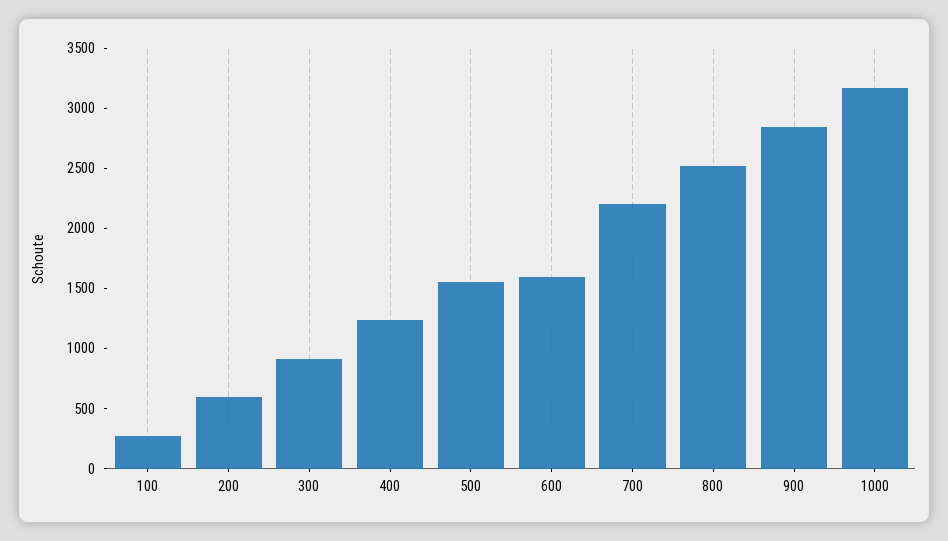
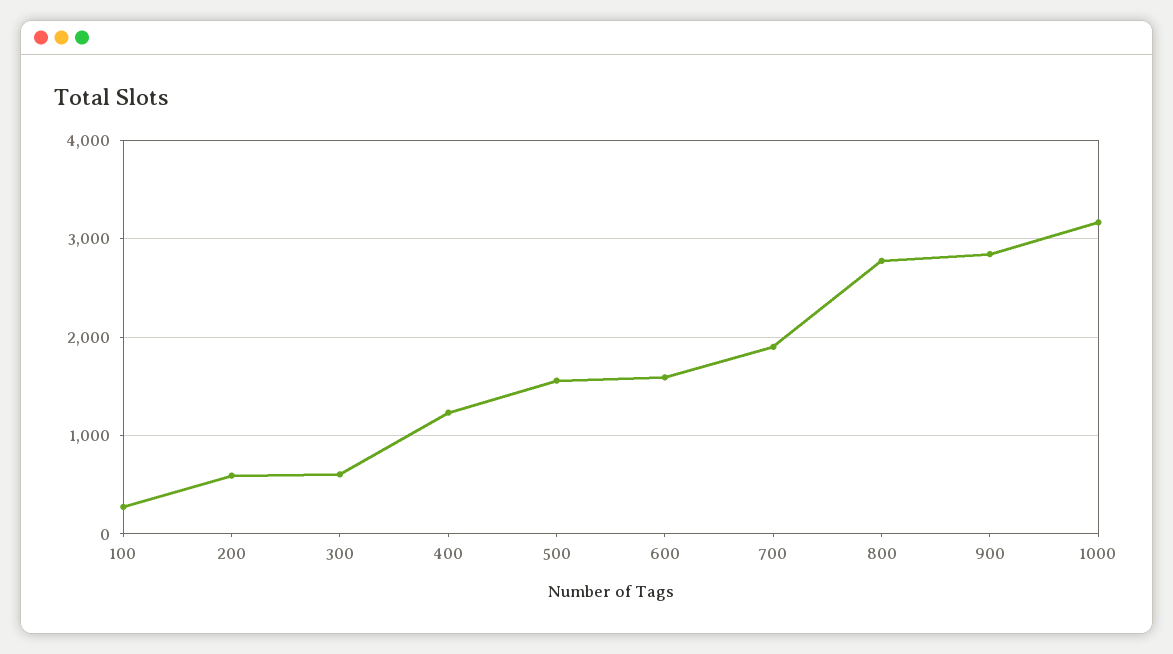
  {
    "100": 300,
    "200": 600,
-   "300": 900,
+   "300": 600,
    "400": 1200,
    "500": 1600,
    "600": 1600,
-   "700": 2200,
+   "700": 1900,
-   "800": 2500,
+   "800": 2800,
    "900": 2800,
    "1000": 3200
  }

